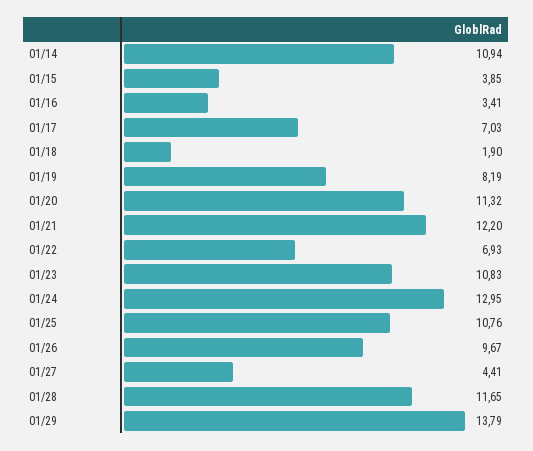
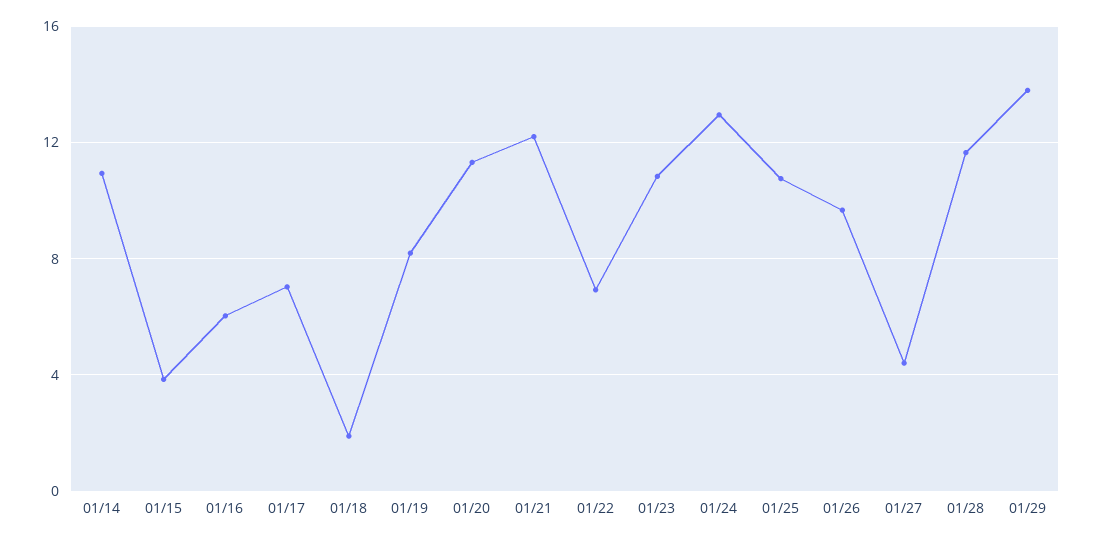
  {
    "01/14": 10.94,
    "01/15": 3.85,
-   "01/16": 3.41,
+   "01/16": 6,
    "01/17": 7.03,
    "01/18": 1.9,
    "01/19": 8.19,
    "01/20": 11.32,
    "01/21": 12.2,
    "01/22": 6.93,
    "01/23": 10.83,
    "01/24": 12.95,
    "01/25": 10.76,
    "01/26": 9.67,
    "01/27": 4.41,
    "01/28": 11.65,
    "01/29": 13.79
  }

